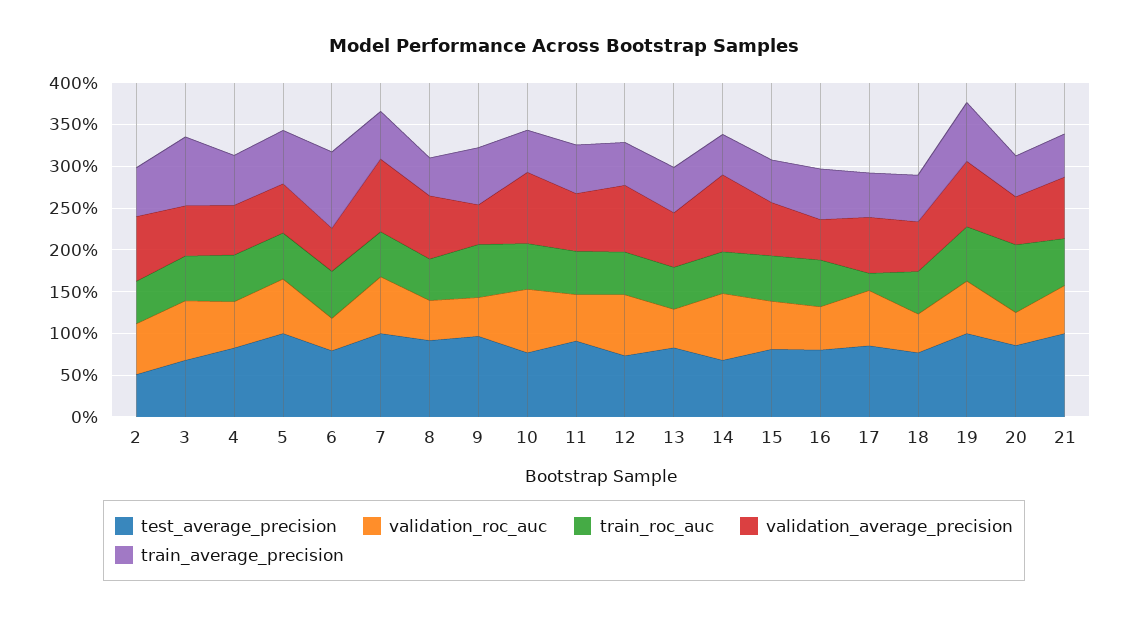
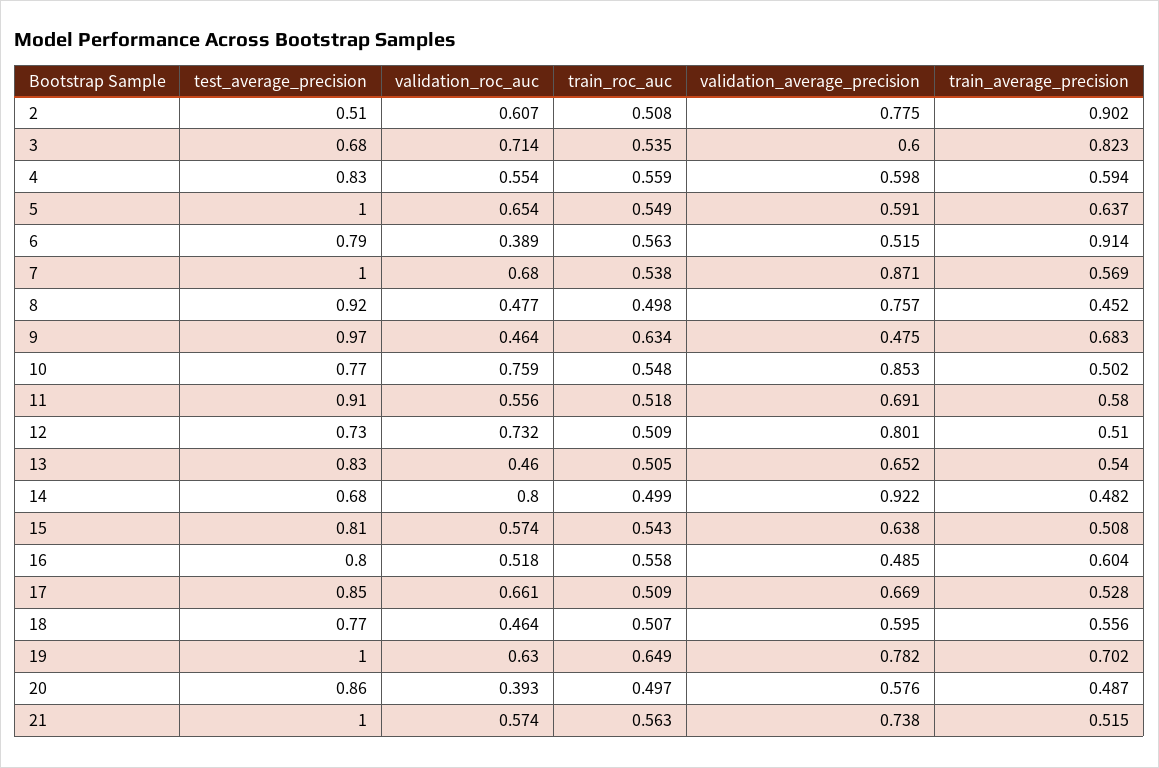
  {
    "test_average_precision": {
      "2": 0.51,
      "3": 0.68,
      "4": 0.83,
      "5": 1,
      "6": 0.79,
      "7": 1,
      "8": 0.92,
      "9": 0.97,
      "10": 0.77,
      "11": 0.91,
      "12": 0.73,
      "13": 0.83,
      "14": 0.68,
      "15": 0.81,
      "16": 0.8,
      "17": 0.85,
      "18": 0.77,
      "19": 1,
      "20": 0.86,
      "21": 1
    },
    "validation_roc_auc": {
      "2": 0.607,
      "3": 0.714,
      "4": 0.554,
      "5": 0.654,
      "6": 0.389,
      "7": 0.68,
      "8": 0.477,
      "9": 0.464,
      "10": 0.759,
      "11": 0.556,
      "12": 0.732,
      "13": 0.46,
      "14": 0.8,
      "15": 0.574,
      "16": 0.518,
      "17": 0.661,
      "18": 0.464,
      "19": 0.63,
      "20": 0.393,
      "21": 0.574
    },
    "train_roc_auc": {
      "2": 0.508,
      "3": 0.535,
      "4": 0.559,
      "5": 0.549,
      "6": 0.563,
      "7": 0.538,
      "8": 0.498,
      "9": 0.634,
      "10": 0.548,
      "11": 0.518,
      "12": 0.509,
      "13": 0.505,
      "14": 0.499,
      "15": 0.543,
      "16": 0.558,
-     "17": 0.2,
+     "17": 0.509,
      "18": 0.507,
      "19": 0.649,
-     "20": 0.8,
+     "20": 0.497,
      "21": 0.563
    },
    "validation_average_precision": {
      "2": 0.775,
      "3": 0.6,
      "4": 0.598,
      "5": 0.591,
      "6": 0.515,
      "7": 0.871,
      "8": 0.757,
      "9": 0.475,
      "10": 0.853,
      "11": 0.691,
      "12": 0.801,
      "13": 0.652,
      "14": 0.922,
      "15": 0.638,
      "16": 0.485,
      "17": 0.669,
      "18": 0.595,
      "19": 0.782,
      "20": 0.576,
      "21": 0.738
    },
    "train_average_precision": {
-     "2": 0.6,
+     "2": 0.902,
      "3": 0.823,
      "4": 0.594,
      "5": 0.637,
      "6": 0.914,
      "7": 0.569,
      "8": 0.452,
      "9": 0.683,
      "10": 0.502,
      "11": 0.58,
      "12": 0.51,
      "13": 0.54,
      "14": 0.482,
      "15": 0.508,
      "16": 0.604,
      "17": 0.528,
      "18": 0.556,
      "19": 0.702,
      "20": 0.487,
      "21": 0.515
    }
  }

